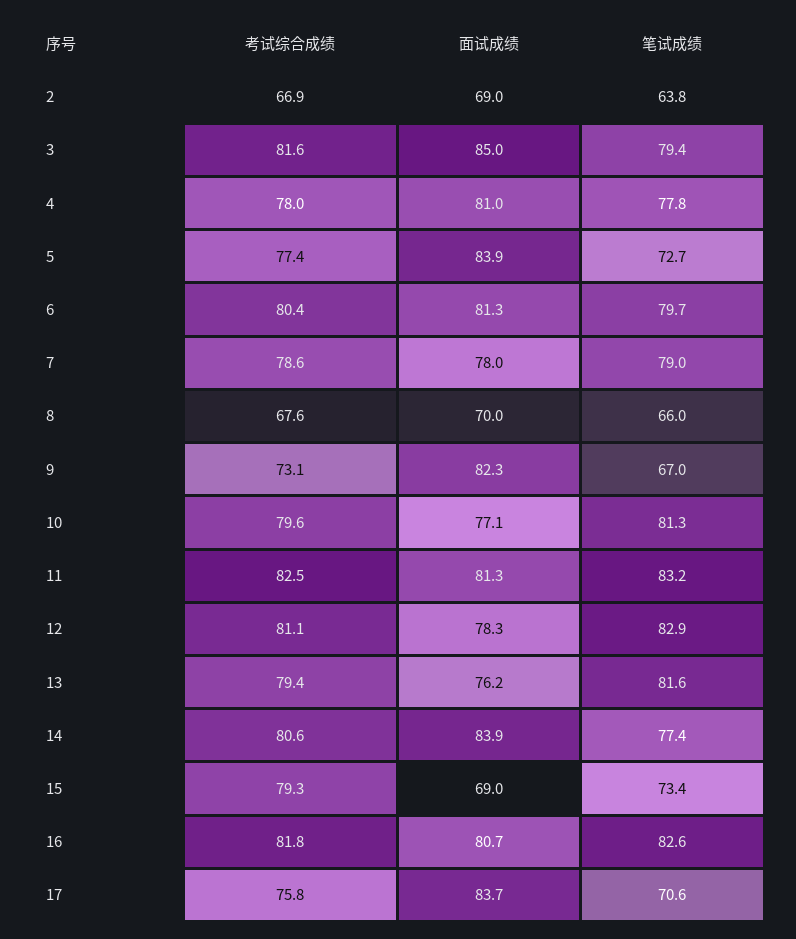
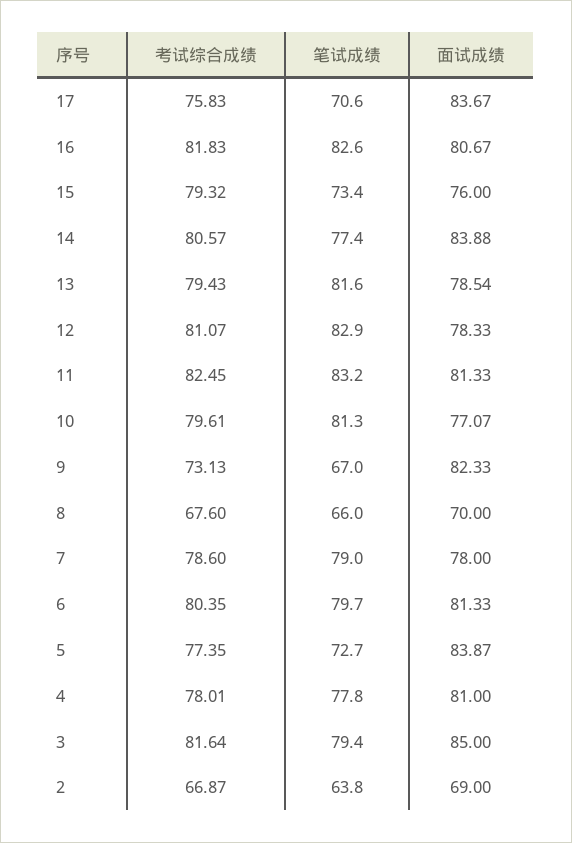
  {
    "考试综合成绩": {
      "2": 66.87,
      "3": 81.64,
      "4": 78.01,
      "5": 77.35,
      "6": 80.35,
      "7": 78.6,
      "8": 67.6,
      "9": 73.13,
      "10": 79.61,
      "11": 82.45,
      "12": 81.07,
      "13": 79.43,
      "14": 80.57,
      "15": 79.32,
      "16": 81.83,
      "17": 75.83
    },
    "面试成绩": {
      "2": 69,
      "3": 85,
      "4": 81,
      "5": 83.87,
      "6": 81.33,
      "7": 78,
      "8": 70,
      "9": 82.33,
      "10": 77.07,
      "11": 81.33,
      "12": 78.33,
-     "13": 76.2,
+     "13": 78.54,
      "14": 83.88,
-     "15": 69,
+     "15": 76,
      "16": 80.67,
      "17": 83.67
    },
    "笔试成绩": {
      "2": 63.8,
      "3": 79.4,
      "4": 77.8,
      "5": 72.7,
      "6": 79.7,
      "7": 79,
      "8": 66,
      "9": 67,
      "10": 81.3,
      "11": 83.2,
      "12": 82.9,
      "13": 81.6,
      "14": 77.4,
      "15": 73.4,
      "16": 82.6,
      "17": 70.6
    }
  }

